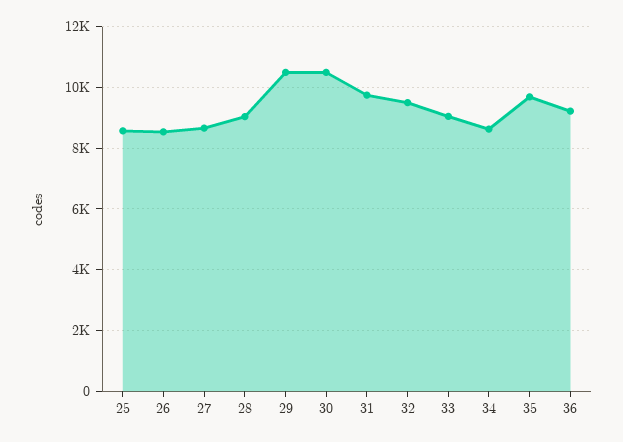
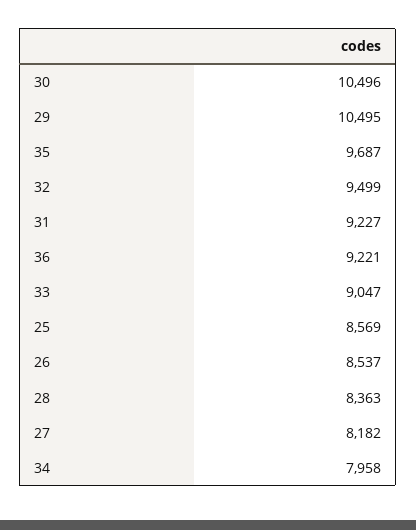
  {
    "25": 8569,
    "26": 8537,
-   "27": 8600,
+   "27": 8182,
-   "28": 9000,
+   "28": 8363,
    "29": 10495,
    "30": 10496,
-   "31": 9800,
+   "31": 9227,
    "32": 9499,
    "33": 9047,
-   "34": 8600,
+   "34": 7958,
    "35": 9687,
    "36": 9221
  }

